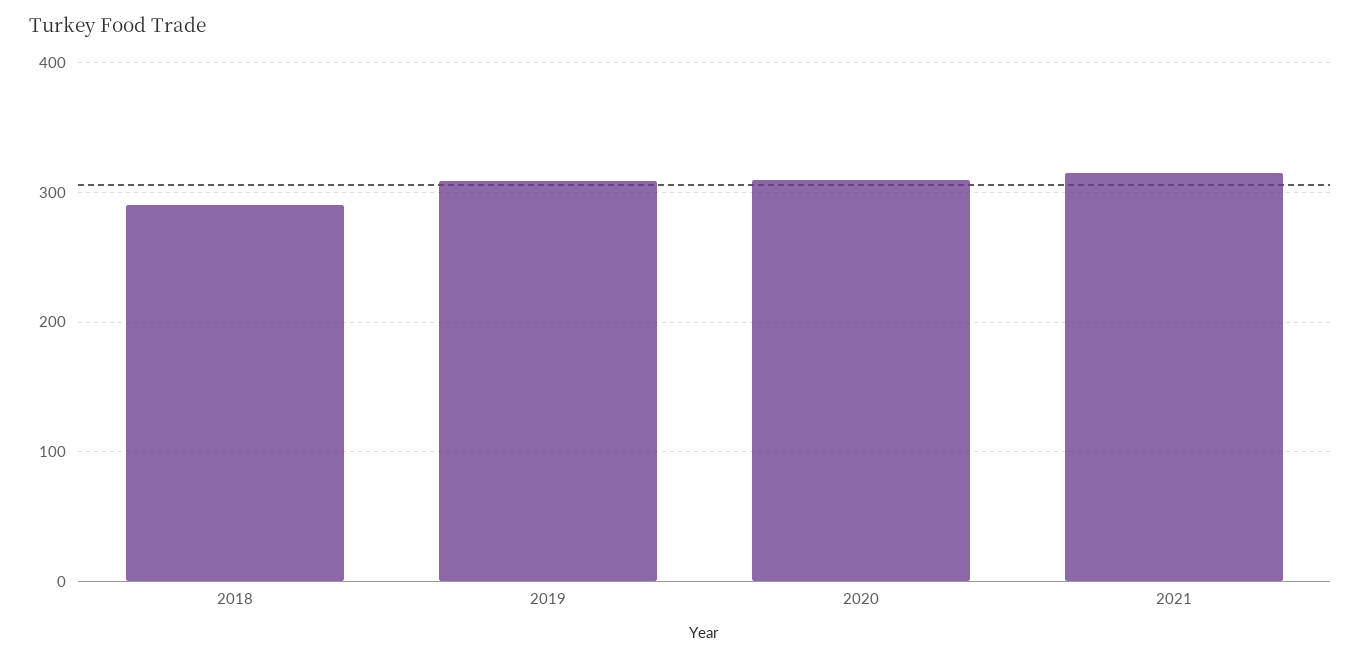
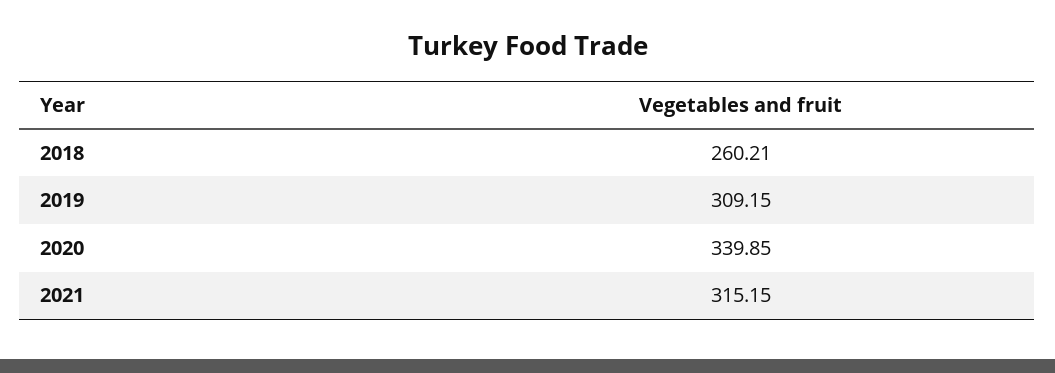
  {
-   "2018": 290,
+   "2018": 260.21,
    "2019": 309.15,
-   "2020": 310,
+   "2020": 339.85,
    "2021": 315.15
  }

